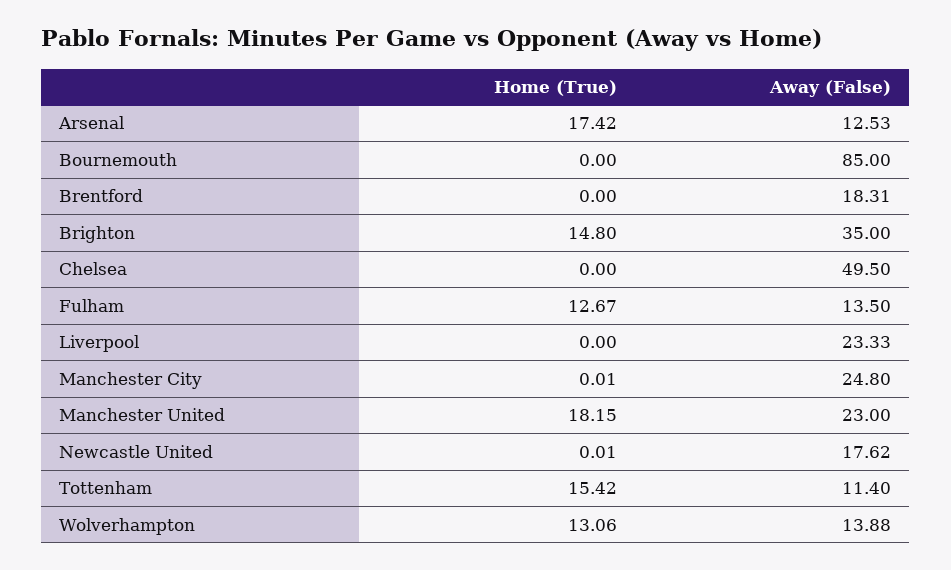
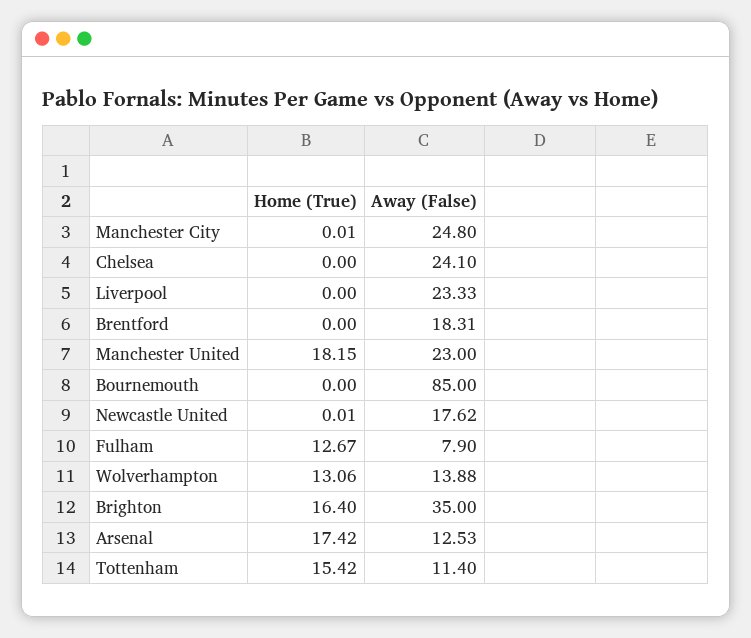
  {
    "Home (True)": {
      "Arsenal": 17.42,
      "Bournemouth": 0,
      "Brentford": 0,
-     "Brighton": 14.8,
+     "Brighton": 16.4,
      "Chelsea": 0,
      "Fulham": 12.67,
      "Liverpool": 0,
      "Manchester City": 0.01,
      "Manchester United": 18.15,
      "Newcastle United": 0.01,
      "Tottenham": 15.42,
      "Wolverhampton": 13.06
    },
    "Away (False)": {
      "Arsenal": 12.53,
      "Bournemouth": 85,
      "Brentford": 18.31,
      "Brighton": 35,
-     "Chelsea": 49.5,
+     "Chelsea": 24.1,
-     "Fulham": 13.5,
+     "Fulham": 7.9,
      "Liverpool": 23.33,
      "Manchester City": 24.8,
      "Manchester United": 23,
      "Newcastle United": 17.62,
      "Tottenham": 11.4,
      "Wolverhampton": 13.88
    }
  }

